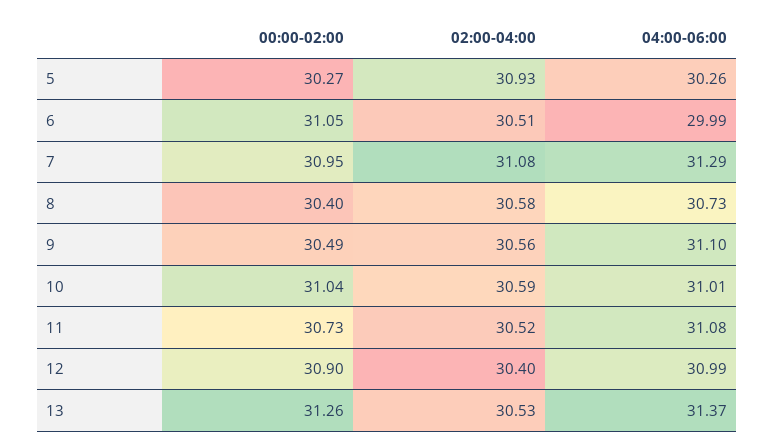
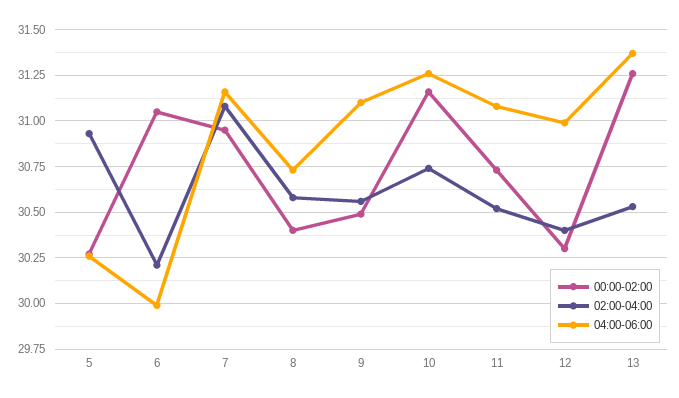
  {
    "00:00-02:00": {
      "5": 30.27,
      "6": 31.05,
      "7": 30.95,
      "8": 30.4,
      "9": 30.49,
-     "10": 31.04,
+     "10": 31.15,
      "11": 30.73,
-     "12": 30.9,
+     "12": 30.3,
      "13": 31.26
    },
    "02:00-04:00": {
      "5": 30.93,
-     "6": 30.51,
+     "6": 30.2,
      "7": 31.08,
      "8": 30.58,
      "9": 30.56,
-     "10": 30.59,
+     "10": 30.75,
      "11": 30.52,
      "12": 30.4,
      "13": 30.53
    },
    "04:00-06:00": {
      "5": 30.26,
      "6": 29.99,
-     "7": 31.29,
+     "7": 31.15,
      "8": 30.73,
      "9": 31.1,
-     "10": 31.01,
+     "10": 31.25,
      "11": 31.08,
      "12": 30.99,
      "13": 31.37
    }
  }

